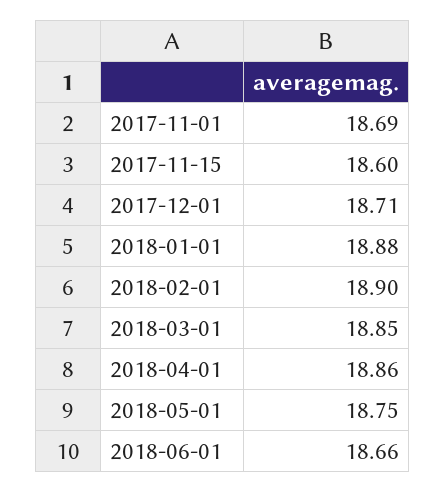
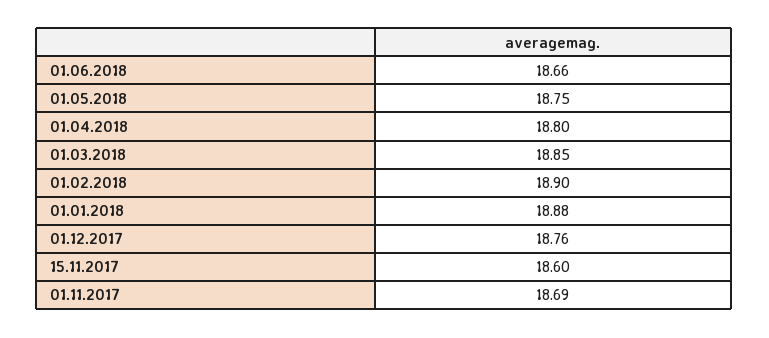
  {
    "2017-11-01": 18.69,
    "2017-11-15": 18.6,
-   "2017-12-01": 18.71,
+   "2017-12-01": 18.76,
    "2018-01-01": 18.88,
    "2018-02-01": 18.9,
    "2018-03-01": 18.85,
-   "2018-04-01": 18.86,
+   "2018-04-01": 18.8,
    "2018-05-01": 18.75,
    "2018-06-01": 18.66
  }

